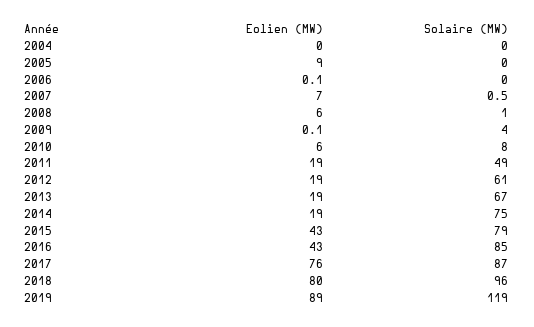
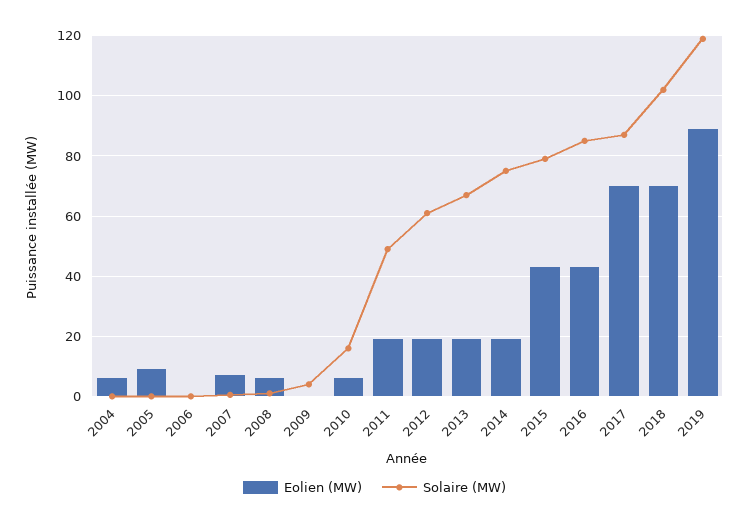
  {
    "Eolien (MW)": {
-     "2004": 0,
+     "2004": 6,
      "2005": 9,
      "2006": 0.1,
      "2007": 7,
      "2008": 6,
      "2009": 0.1,
      "2010": 6,
      "2011": 19,
      "2012": 19,
      "2013": 19,
      "2014": 19,
      "2015": 43,
      "2016": 43,
-     "2017": 76,
+     "2017": 70,
-     "2018": 80,
+     "2018": 70,
      "2019": 89
    },
    "Solaire (MW)": {
      "2004": 0,
      "2005": 0,
      "2006": 0,
      "2007": 0.5,
      "2008": 1,
      "2009": 4,
-     "2010": 8,
+     "2010": 16,
      "2011": 49,
      "2012": 61,
      "2013": 67,
      "2014": 75,
      "2015": 79,
      "2016": 85,
      "2017": 87,
-     "2018": 96,
+     "2018": 102,
      "2019": 119
    }
  }

